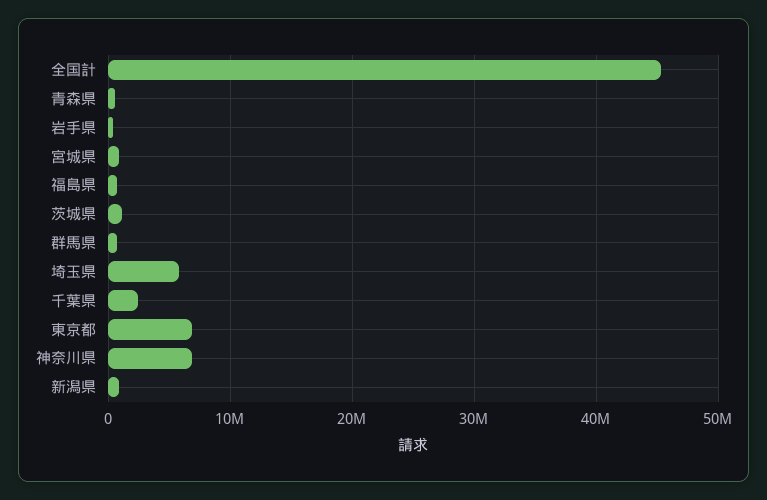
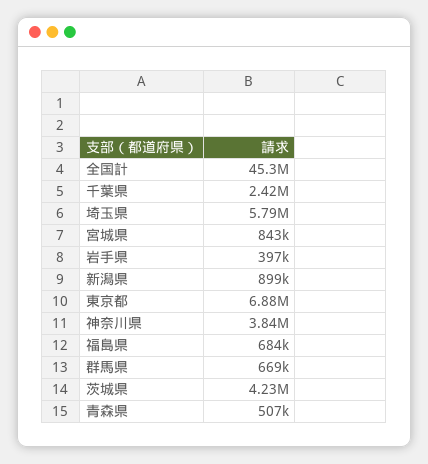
  {
    "全国計": 45300000,
    "青森県": 507000,
    "岩手県": 397000,
    "宮城県": 843000,
    "福島県": 684000,
-   "茨城県": 1000000,
+   "茨城県": 4230000,
    "群馬県": 669000,
    "埼玉県": 5790000,
    "千葉県": 2420000,
    "東京都": 6880000,
-   "神奈川県": 7000000,
+   "神奈川県": 3840000,
    "新潟県": 899000
  }

